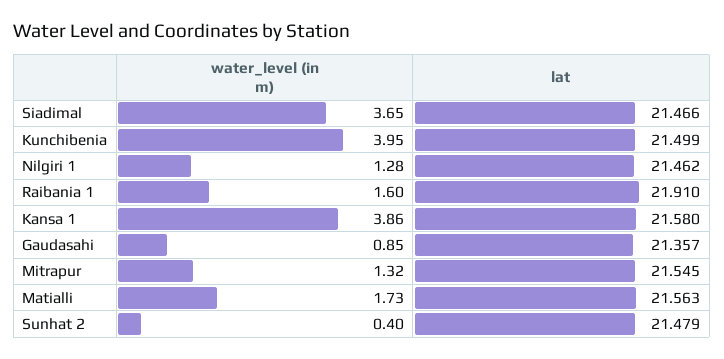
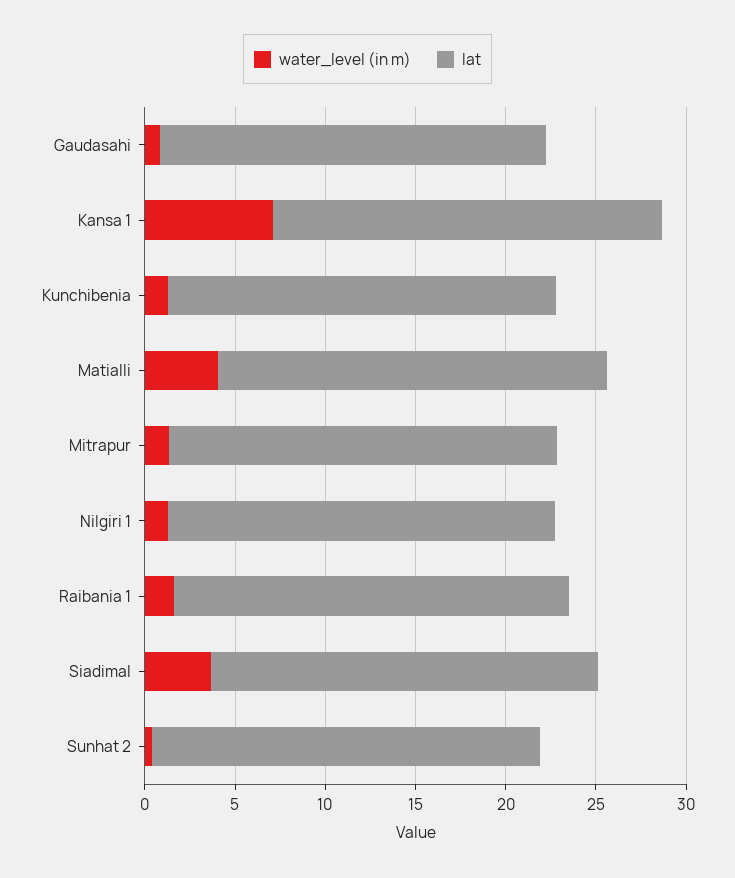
  {
    "water_level (in m)": {
      "Siadimal": 3.65,
-     "Kunchibenia": 3.95,
+     "Kunchibenia": 1,
      "Nilgiri 1": 1.28,
      "Raibania 1": 1.6,
-     "Kansa 1": 3.86,
+     "Kansa 1": 7,
      "Gaudasahi": 0.85,
      "Mitrapur": 1.32,
-     "Matialli": 1.73,
+     "Matialli": 4,
      "Sunhat 2": 0.4
    },
    "lat": {
      "Siadimal": 21.466,
      "Kunchibenia": 21.499,
      "Nilgiri 1": 21.462,
      "Raibania 1": 21.91,
      "Kansa 1": 21.58,
      "Gaudasahi": 21.357,
      "Mitrapur": 21.545,
      "Matialli": 21.563,
      "Sunhat 2": 21.479
    }
  }

